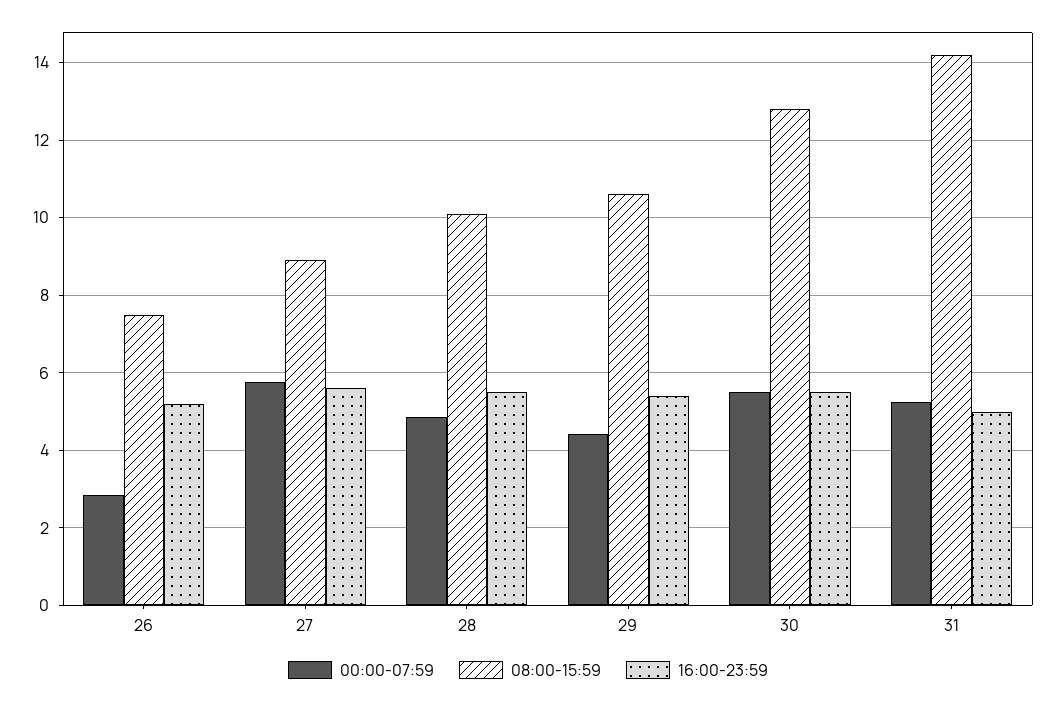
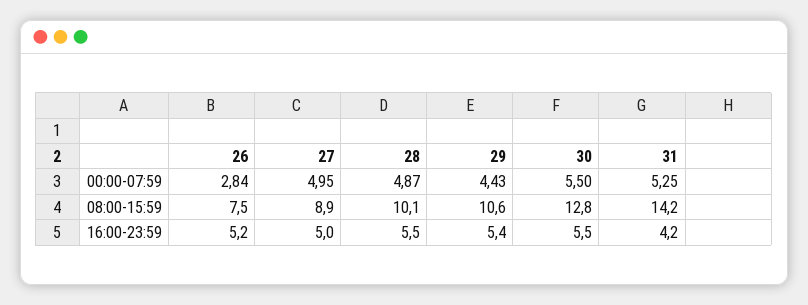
  {
    "00:00-07:59": {
      "26": 2.84,
-     "27": 5.8,
+     "27": 4.95,
      "28": 4.87,
      "29": 4.43,
      "30": 5.5,
      "31": 5.25
    },
    "08:00-15:59": {
      "26": 7.5,
      "27": 8.9,
      "28": 10.1,
      "29": 10.6,
      "30": 12.8,
      "31": 14.2
    },
    "16:00-23:59": {
      "26": 5.2,
-     "27": 5.6,
+     "27": 5,
      "28": 5.5,
      "29": 5.4,
      "30": 5.5,
-     "31": 5
+     "31": 4.2
    }
  }

